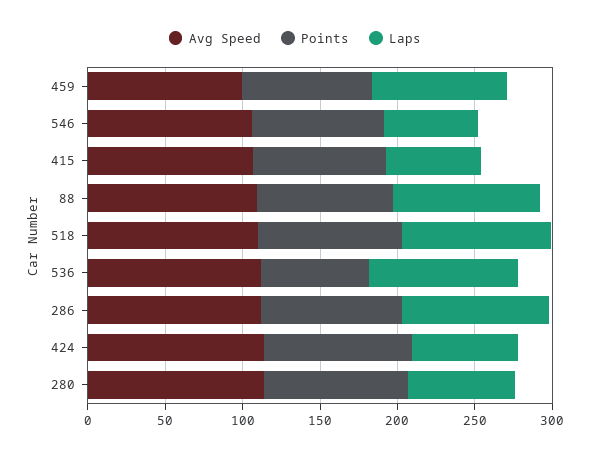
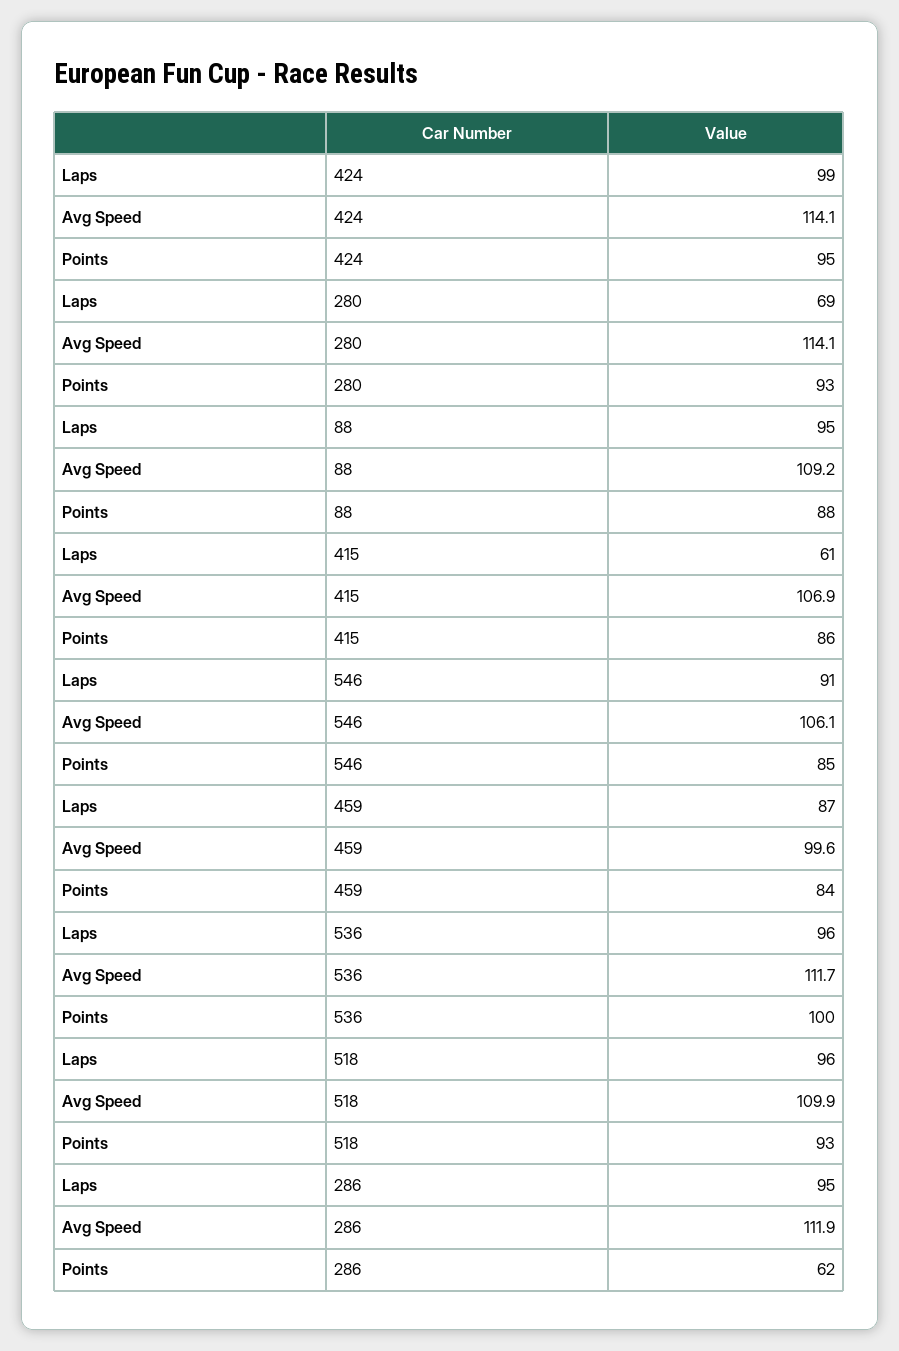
  {
    "Avg Speed": {
      "459": 99.6,
      "546": 106.1,
      "415": 106.9,
      "88": 109.2,
      "518": 109.9,
      "536": 111.7,
      "286": 111.9,
      "424": 114.1,
      "280": 114.1
    },
    "Points": {
      "459": 84,
      "546": 85,
      "415": 86,
      "88": 88,
      "518": 93,
-     "536": 70,
+     "536": 100,
-     "286": 90,
+     "286": 62,
      "424": 95,
      "280": 93
    },
    "Laps": {
      "459": 87,
-     "546": 60,
+     "546": 91,
      "415": 61,
      "88": 95,
      "518": 96,
      "536": 96,
      "286": 95,
-     "424": 70,
+     "424": 99,
      "280": 69
    }
  }

